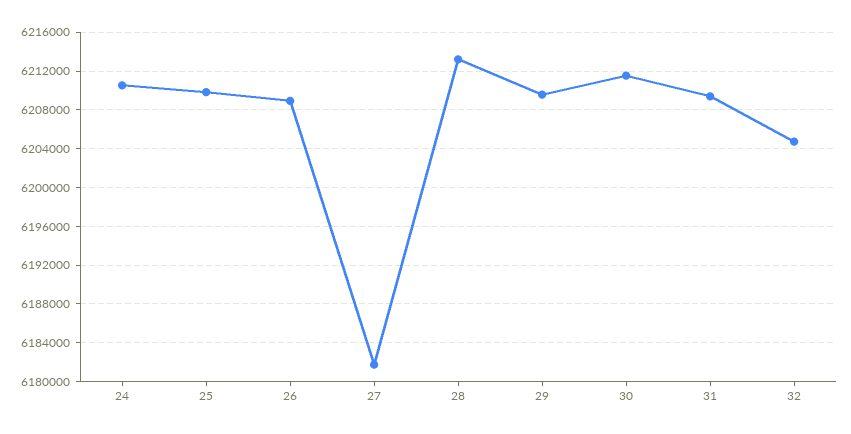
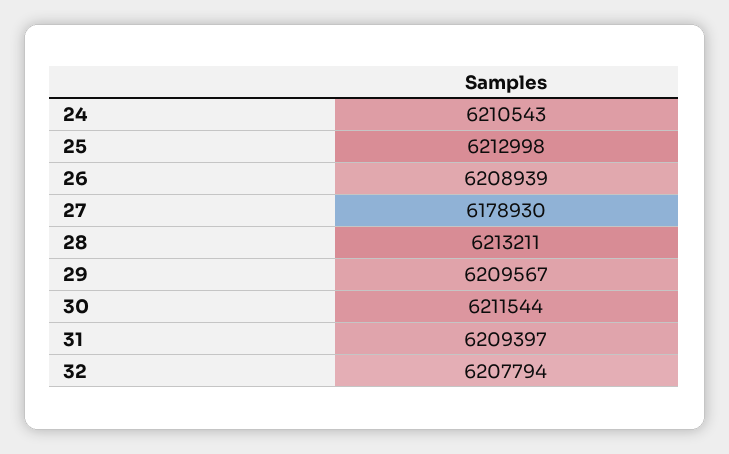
  {
    "24": 6210543,
-   "25": 6210000,
+   "25": 6212998,
    "26": 6208939,
-   "27": 6182000,
+   "27": 6178930,
    "28": 6213211,
    "29": 6209567,
    "30": 6211544,
    "31": 6209397,
-   "32": 6205000
+   "32": 6207794
  }

